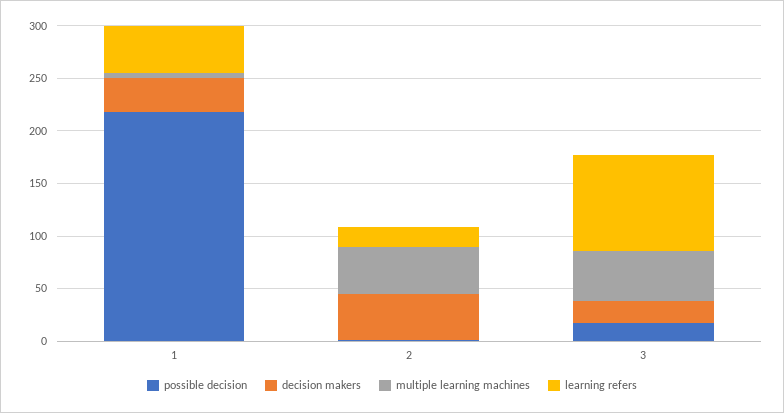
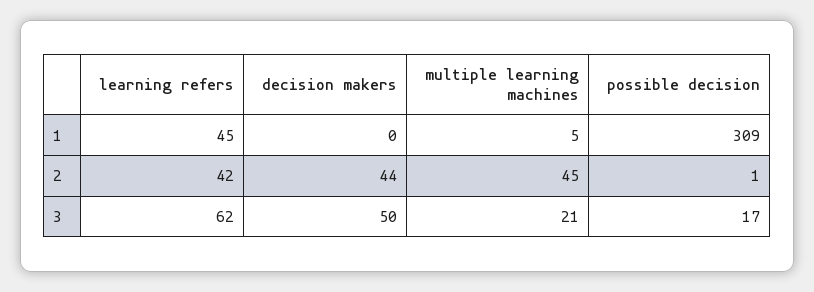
  {
    "possible decision": {
-     "1": 220,
+     "1": 309,
      "2": 1,
      "3": 17
    },
    "decision makers": {
-     "1": 30,
+     "1": 0,
      "2": 44,
-     "3": 20
+     "3": 50
    },
    "multiple learning machines": {
      "1": 5,
      "2": 45,
-     "3": 50
+     "3": 21
    },
    "learning refers": {
      "1": 45,
-     "2": 20,
+     "2": 42,
-     "3": 90
+     "3": 62
    }
  }

